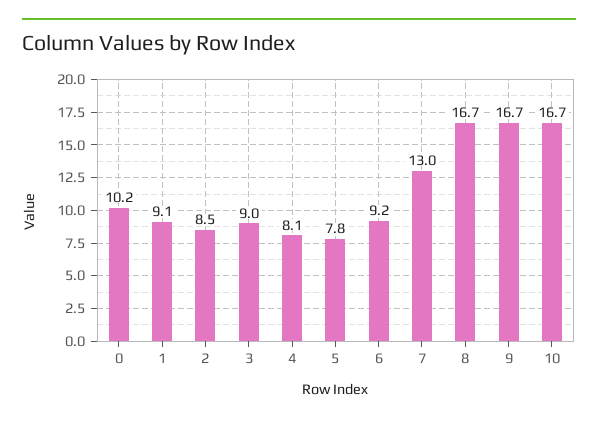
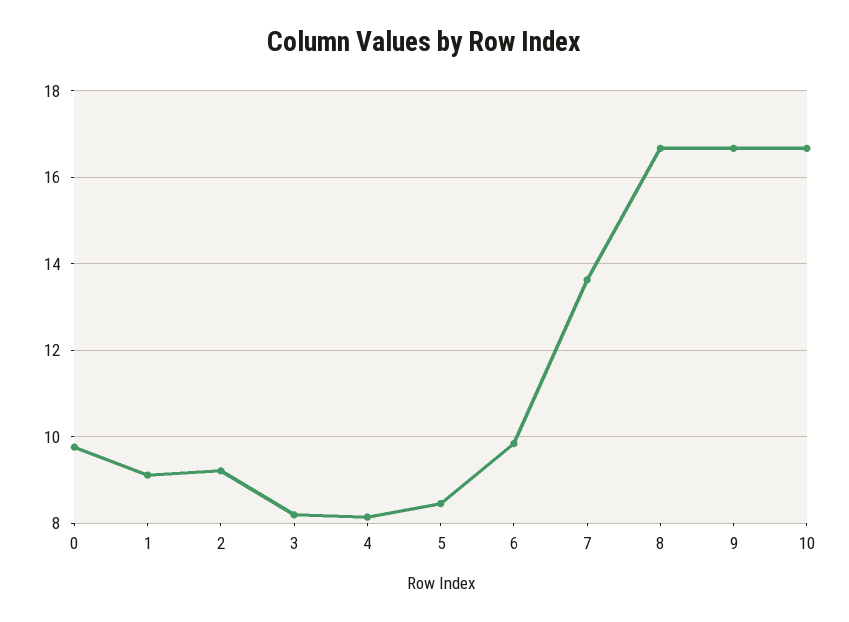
  {
-   "0": 10.2,
+   "0": 9.8,
    "1": 9.1,
-   "2": 8.5,
+   "2": 9.2,
-   "3": 9,
+   "3": 8.2,
    "4": 8.1,
-   "5": 7.8,
+   "5": 8.4,
-   "6": 9.2,
+   "6": 9.8,
-   "7": 13,
+   "7": 13.6,
    "8": 16.7,
    "9": 16.7,
    "10": 16.7
  }

